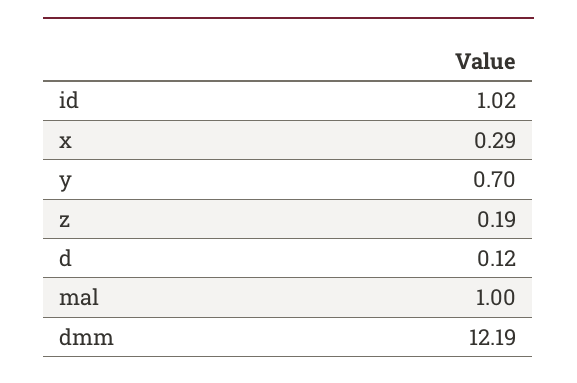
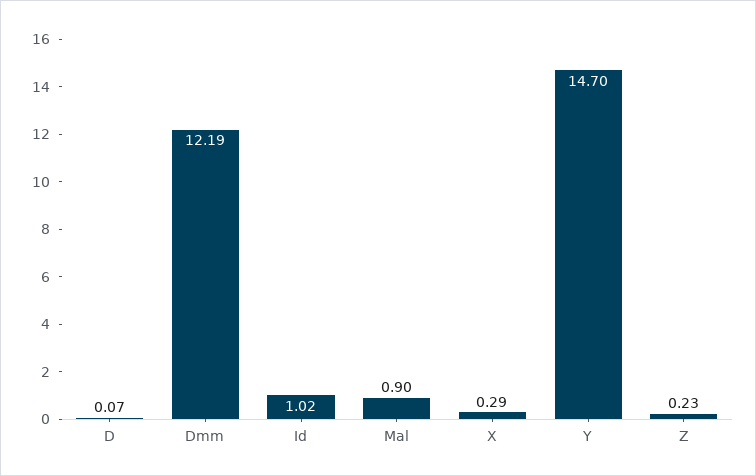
  {
    "id": 1.02,
    "x": 0.29,
-   "y": 0.7,
+   "y": 14.7,
-   "z": 0.19,
+   "z": 0.23,
-   "d": 0.12,
+   "d": 0.07,
-   "mal": 1,
+   "mal": 0.9,
    "dmm": 12.19
  }

